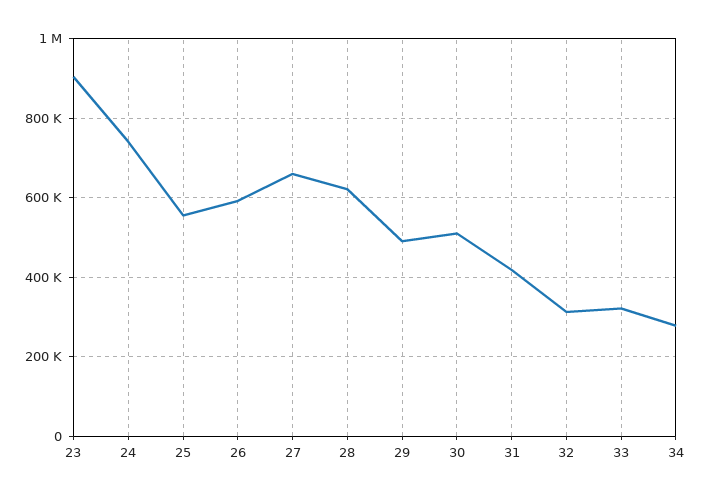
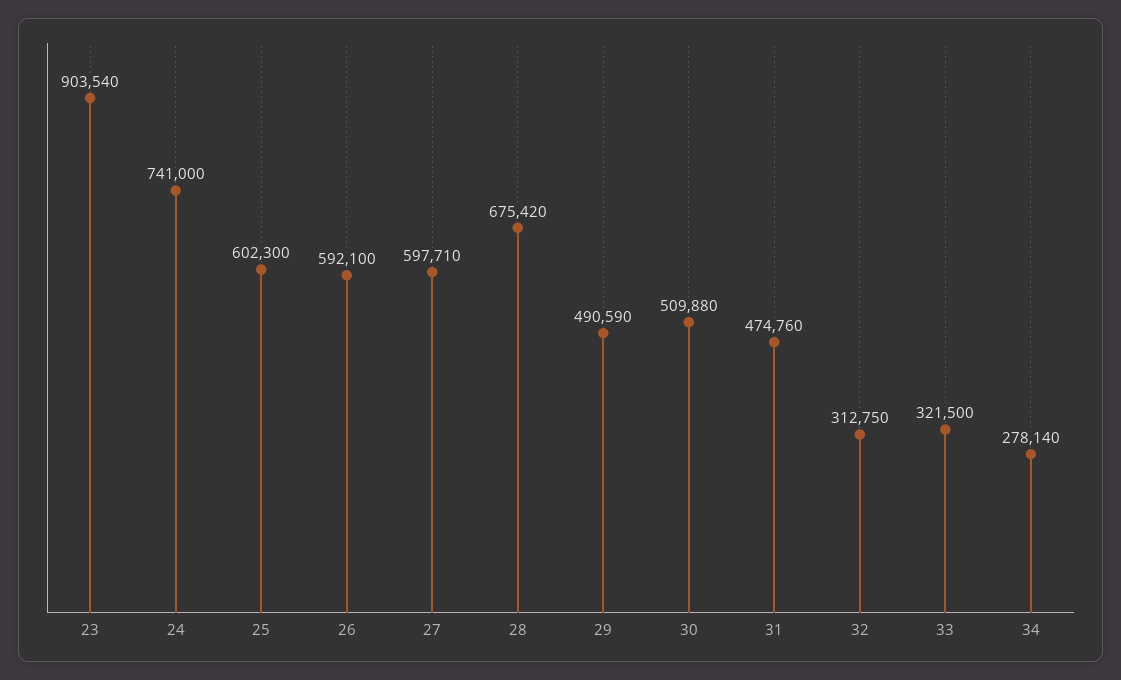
  {
    "23": 903540,
    "24": 741000,
-   "25": 560000,
+   "25": 602300,
    "26": 592100,
-   "27": 660000,
+   "27": 597710,
-   "28": 620000,
+   "28": 675420,
    "29": 490590,
    "30": 509880,
-   "31": 420000,
+   "31": 474760,
    "32": 312750,
    "33": 321500,
    "34": 278140
  }

